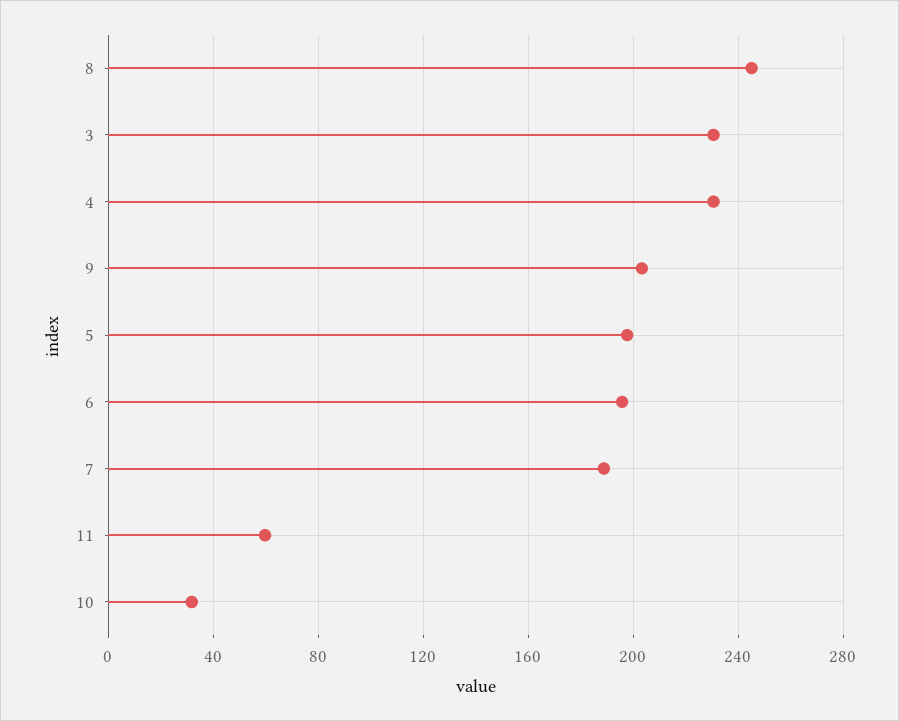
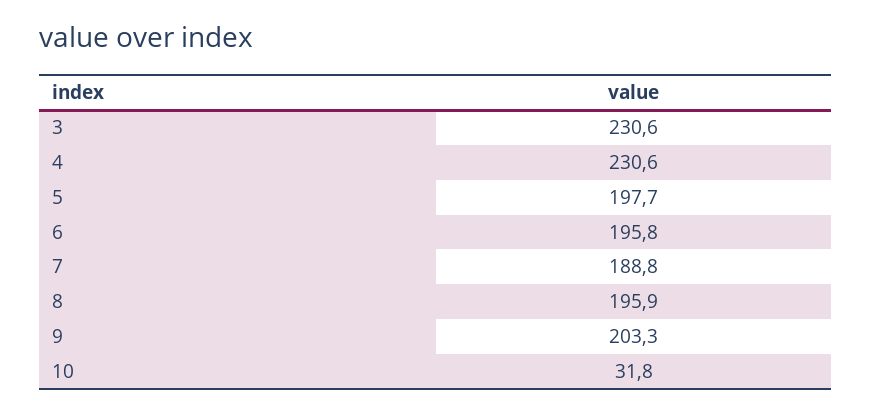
  {
-   "8": 245,
+   "8": 195.9,
    "3": 230.6,
    "4": 230.6,
    "9": 203.3,
    "5": 197.7,
    "6": 195.8,
    "7": 188.8,
-   "11": 60,
    "10": 31.8
  }

